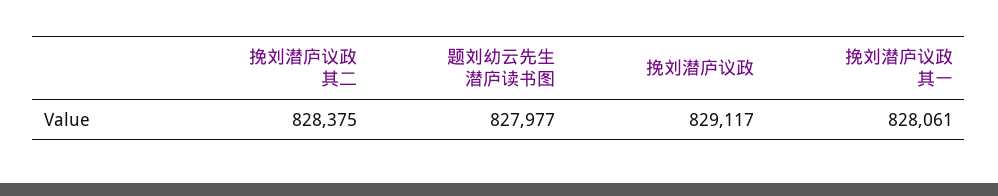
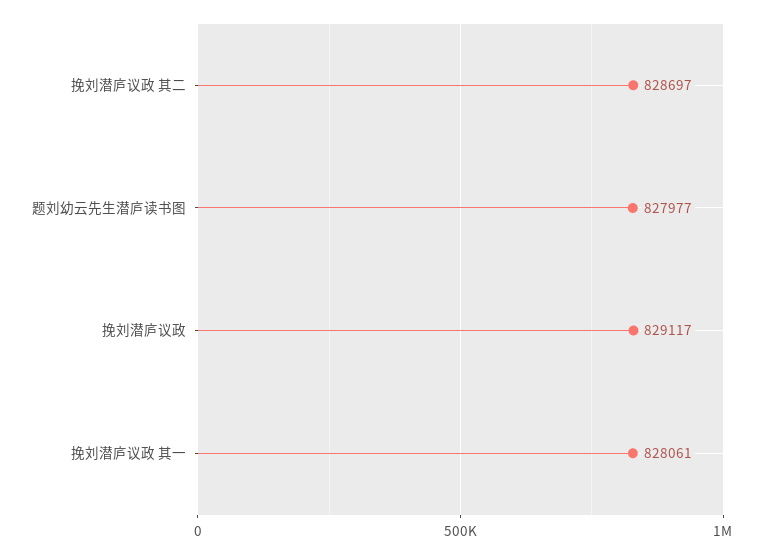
  {
-   "挽刘潜庐议政 其二": 828375,
+   "挽刘潜庐议政 其二": 828697,
    "题刘幼云先生潜庐读书图": 827977,
    "挽刘潜庐议政": 829117,
    "挽刘潜庐议政 其一": 828061
  }

